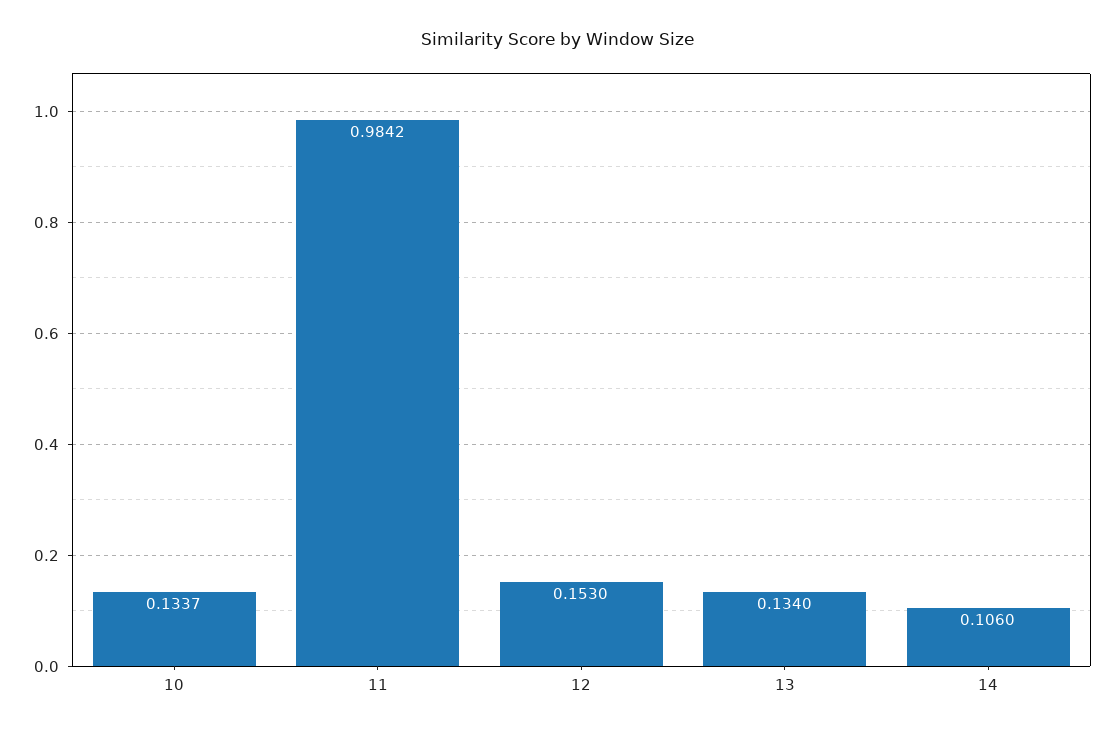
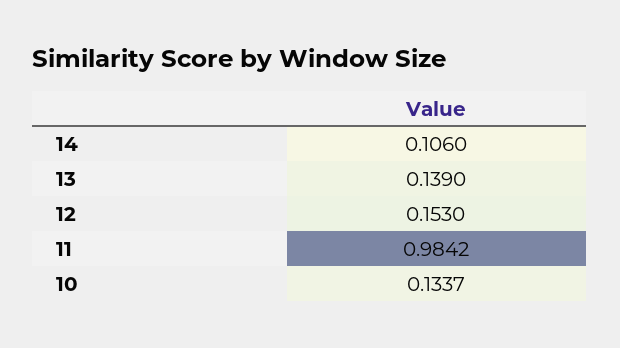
  {
    "10": 0.1337,
    "11": 0.9842,
    "12": 0.153,
-   "13": 0.134,
+   "13": 0.139,
    "14": 0.106
  }

